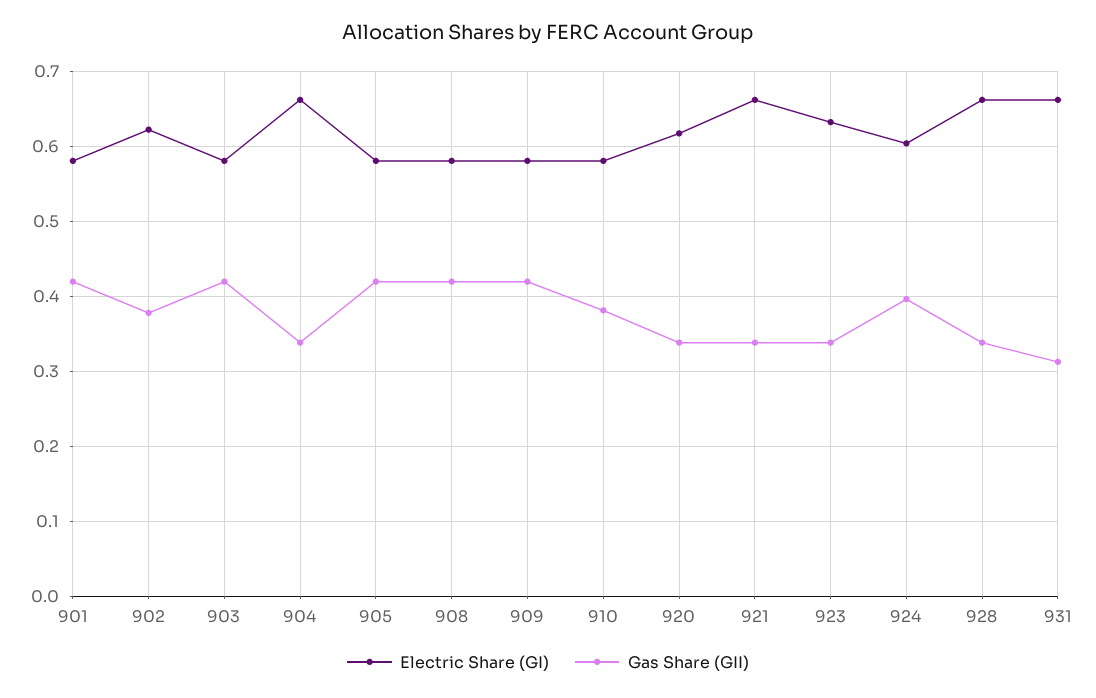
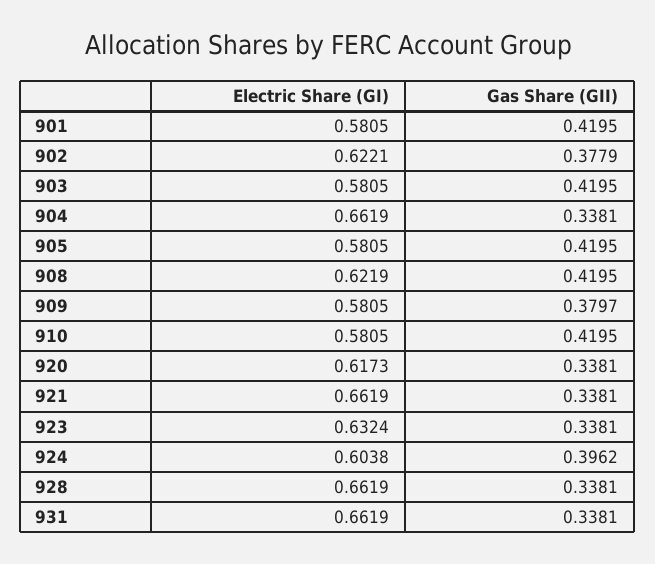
  {
    "Electric Share (GI)": {
      "901": 0.5805,
      "902": 0.6221,
      "903": 0.5805,
      "904": 0.6619,
      "905": 0.5805,
-     "908": 0.58,
+     "908": 0.6219,
      "909": 0.5805,
      "910": 0.5805,
      "920": 0.6173,
      "921": 0.6619,
      "923": 0.6324,
      "924": 0.6038,
      "928": 0.6619,
      "931": 0.6619
    },
    "Gas Share (GII)": {
      "901": 0.4195,
      "902": 0.3779,
      "903": 0.4195,
      "904": 0.3381,
      "905": 0.4195,
      "908": 0.4195,
-     "909": 0.42,
+     "909": 0.3797,
-     "910": 0.38,
+     "910": 0.4195,
      "920": 0.3381,
      "921": 0.3381,
      "923": 0.3381,
      "924": 0.3962,
      "928": 0.3381,
-     "931": 0.31
+     "931": 0.3381
    }
  }

